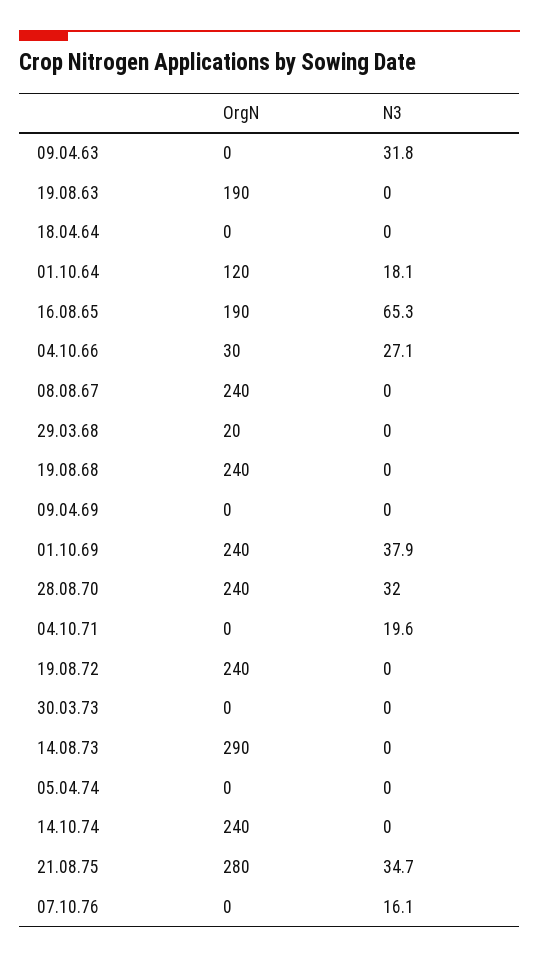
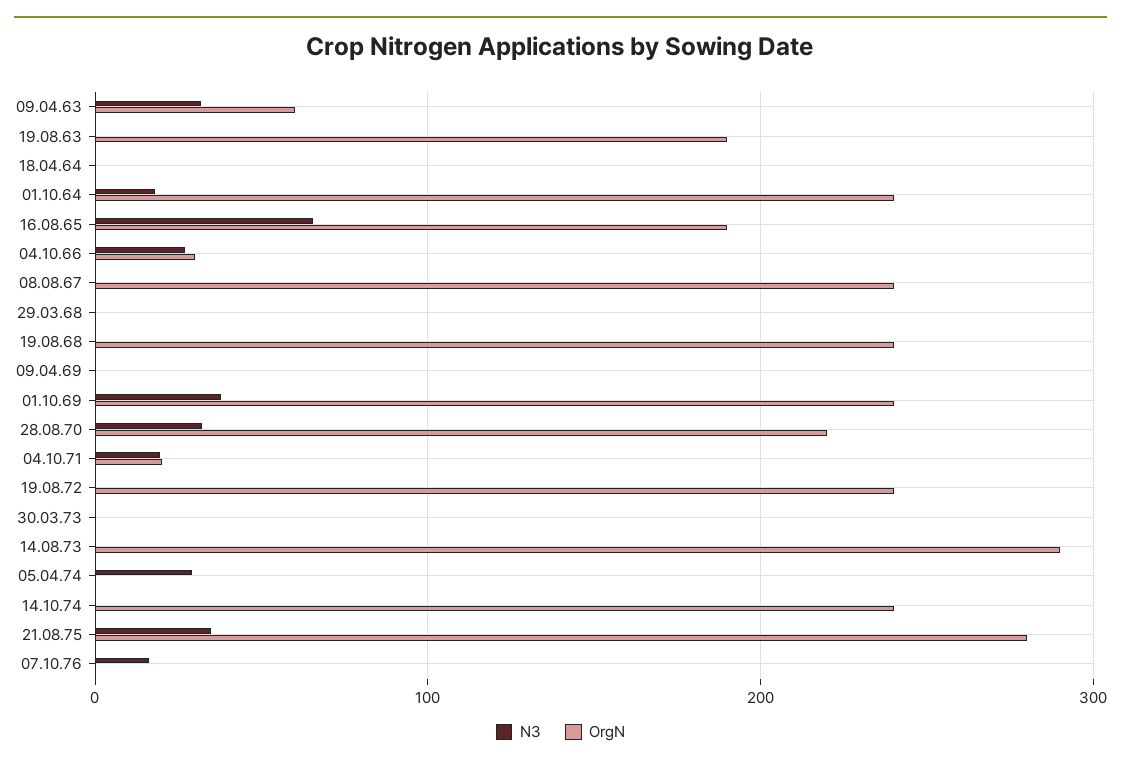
  {
    "OrgN": {
-     "09.04.63": 0,
+     "09.04.63": 60,
      "19.08.63": 190,
      "18.04.64": 0,
-     "01.10.64": 120,
+     "01.10.64": 240,
      "16.08.65": 190,
      "04.10.66": 30,
      "08.08.67": 240,
-     "29.03.68": 20,
+     "29.03.68": 0,
      "19.08.68": 240,
      "09.04.69": 0,
      "01.10.69": 240,
-     "28.08.70": 240,
+     "28.08.70": 220,
-     "04.10.71": 0,
+     "04.10.71": 20,
      "19.08.72": 240,
      "30.03.73": 0,
      "14.08.73": 290,
      "05.04.74": 0,
      "14.10.74": 240,
      "21.08.75": 280,
      "07.10.76": 0
    },
    "N3": {
      "09.04.63": 31.8,
      "19.08.63": 0,
      "18.04.64": 0,
      "01.10.64": 18.1,
      "16.08.65": 65.3,
      "04.10.66": 27.1,
      "08.08.67": 0,
      "29.03.68": 0,
      "19.08.68": 0,
      "09.04.69": 0,
      "01.10.69": 37.9,
      "28.08.70": 32,
      "04.10.71": 19.6,
      "19.08.72": 0,
      "30.03.73": 0,
      "14.08.73": 0,
-     "05.04.74": 0,
+     "05.04.74": 30,
      "14.10.74": 0,
      "21.08.75": 34.7,
      "07.10.76": 16.1
    }
  }

